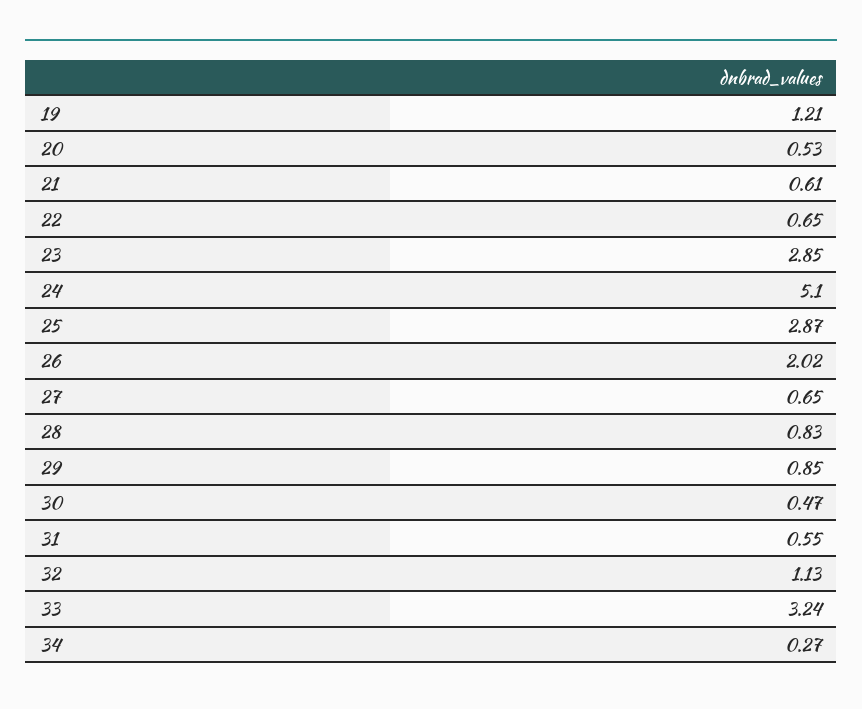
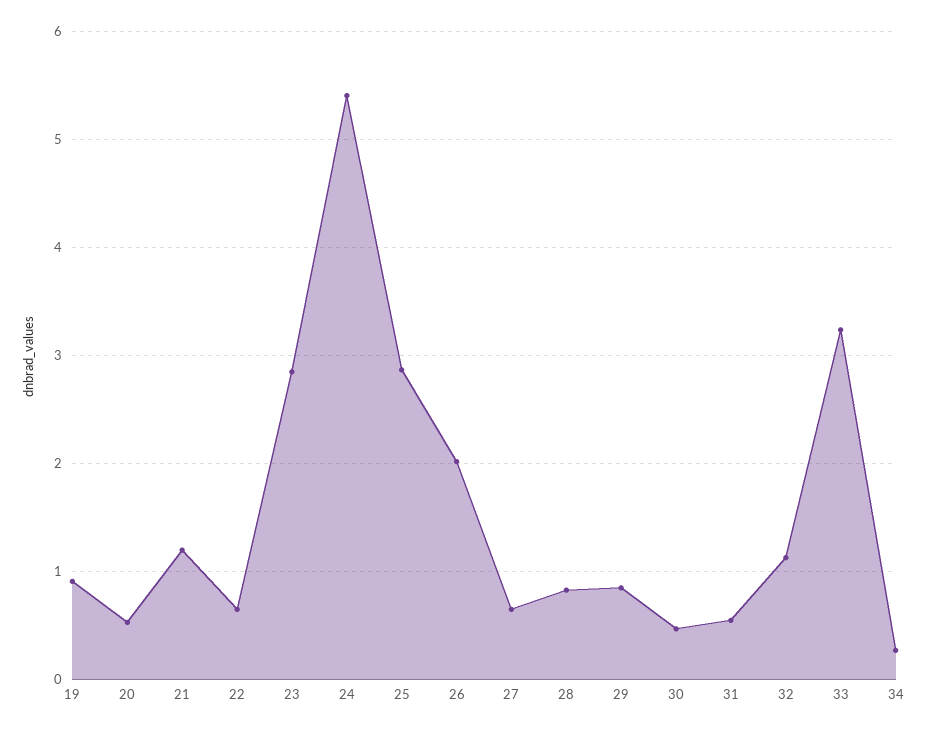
  {
-   "19": 1.21,
+   "19": 0.9,
    "20": 0.53,
-   "21": 0.61,
+   "21": 1.2,
    "22": 0.65,
    "23": 2.85,
-   "24": 5.1,
+   "24": 5.4,
    "25": 2.87,
    "26": 2.02,
    "27": 0.65,
    "28": 0.83,
    "29": 0.85,
    "30": 0.47,
    "31": 0.55,
    "32": 1.13,
    "33": 3.24,
    "34": 0.27
  }

